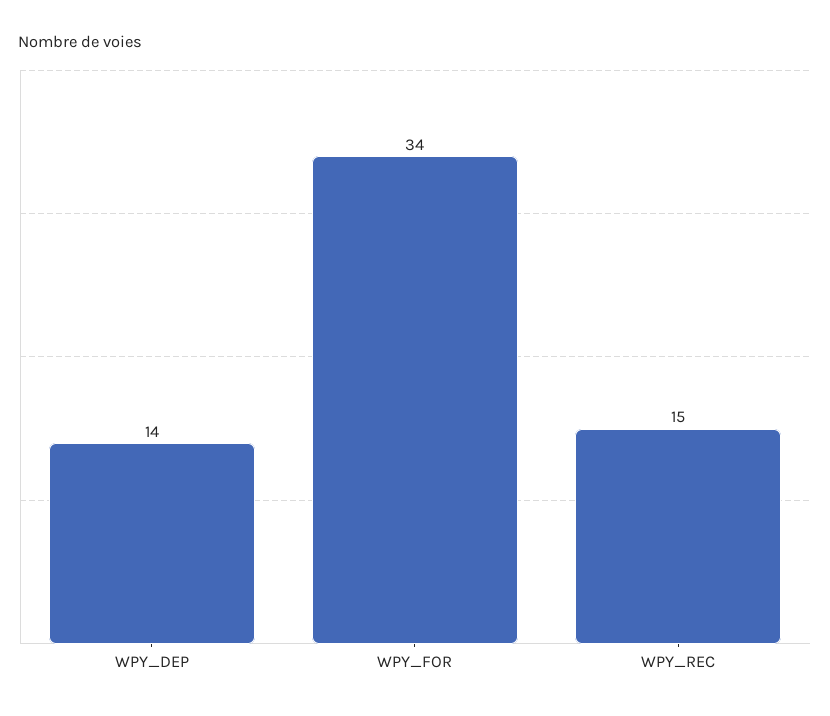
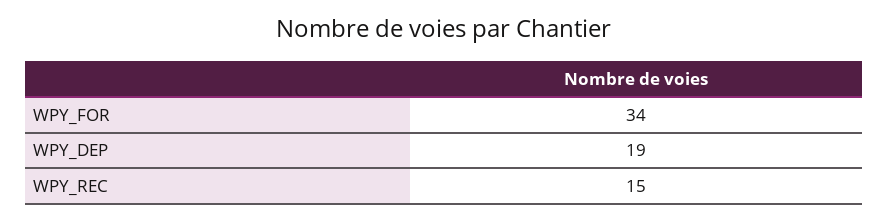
  {
-   "WPY_DEP": 14,
+   "WPY_DEP": 19,
    "WPY_FOR": 34,
    "WPY_REC": 15
  }

